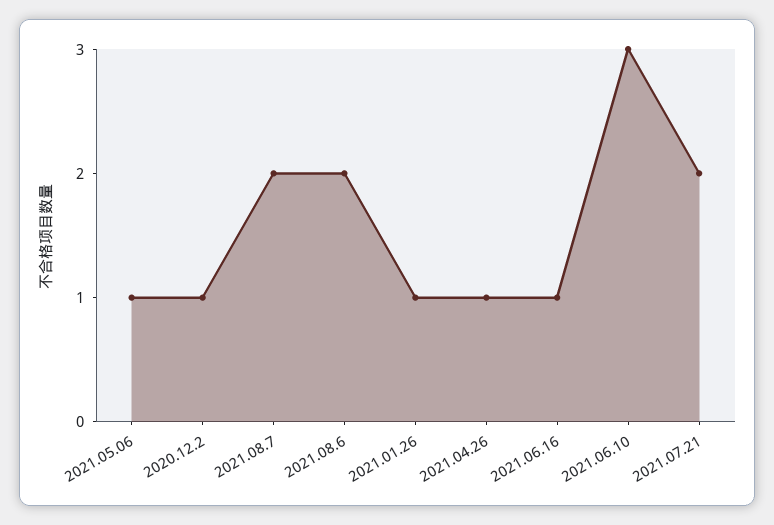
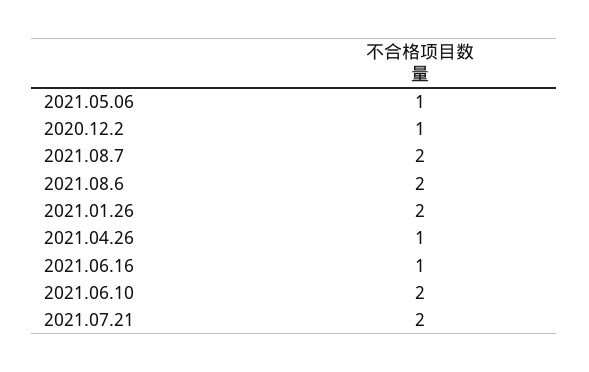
  {
    "2021.05.06": 1,
    "2020.12.2": 1,
    "2021.08.7": 2,
    "2021.08.6": 2,
-   "2021.01.26": 1,
+   "2021.01.26": 2,
    "2021.04.26": 1,
    "2021.06.16": 1,
-   "2021.06.10": 3,
+   "2021.06.10": 2,
    "2021.07.21": 2
  }

